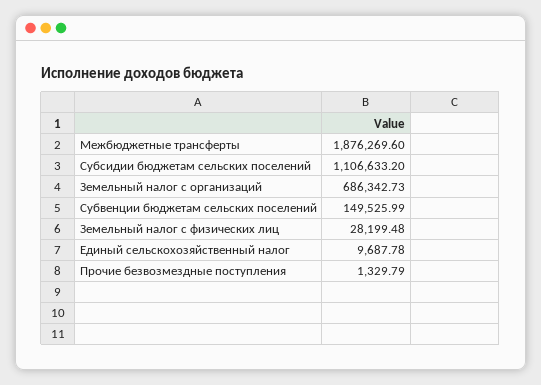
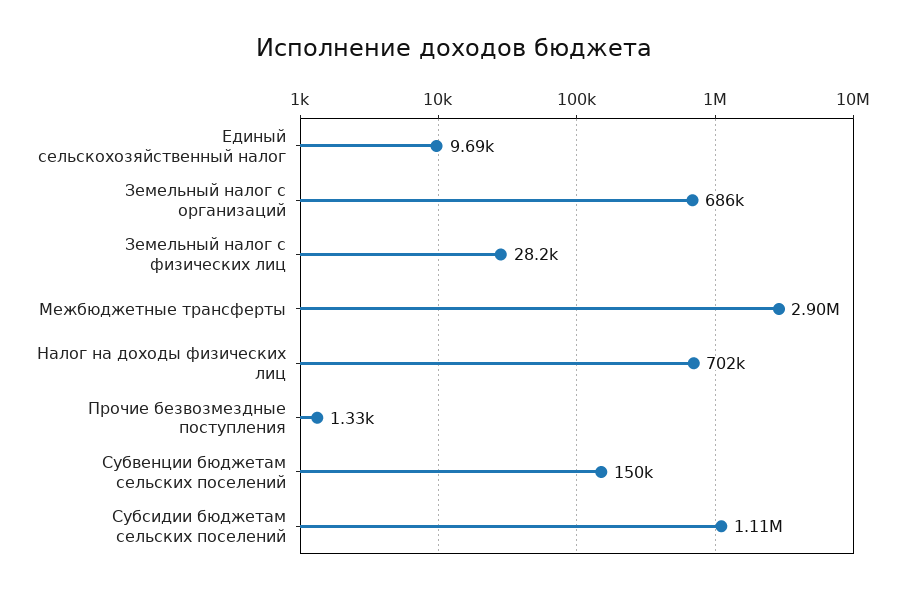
  {
-   "Межбюджетные трансферты": 1876269.6,
+   "Межбюджетные трансферты": 2900000,
    "Субсидии бюджетам сельских поселений": 1106633.2,
    "Земельный налог с организаций": 686342.73,
    "Субвенции бюджетам сельских поселений": 149525.99,
    "Земельный налог с физических лиц": 28199.48,
    "Единый сельскохозяйственный налог": 9687.78,
-   "Прочие безвозмездные поступления": 1329.79
+   "Прочие безвозмездные поступления": 1329.79,
+   "Налог на доходы физических лиц": 702000
  }

